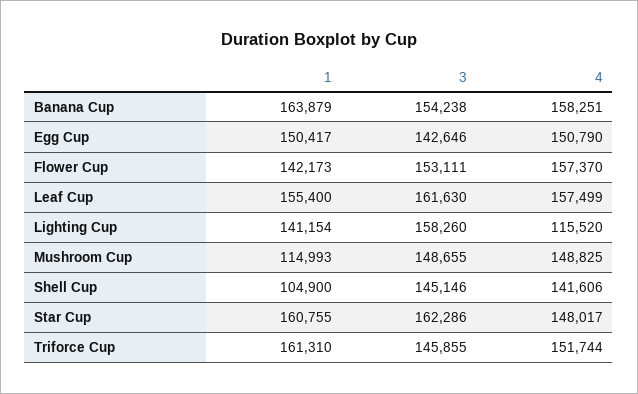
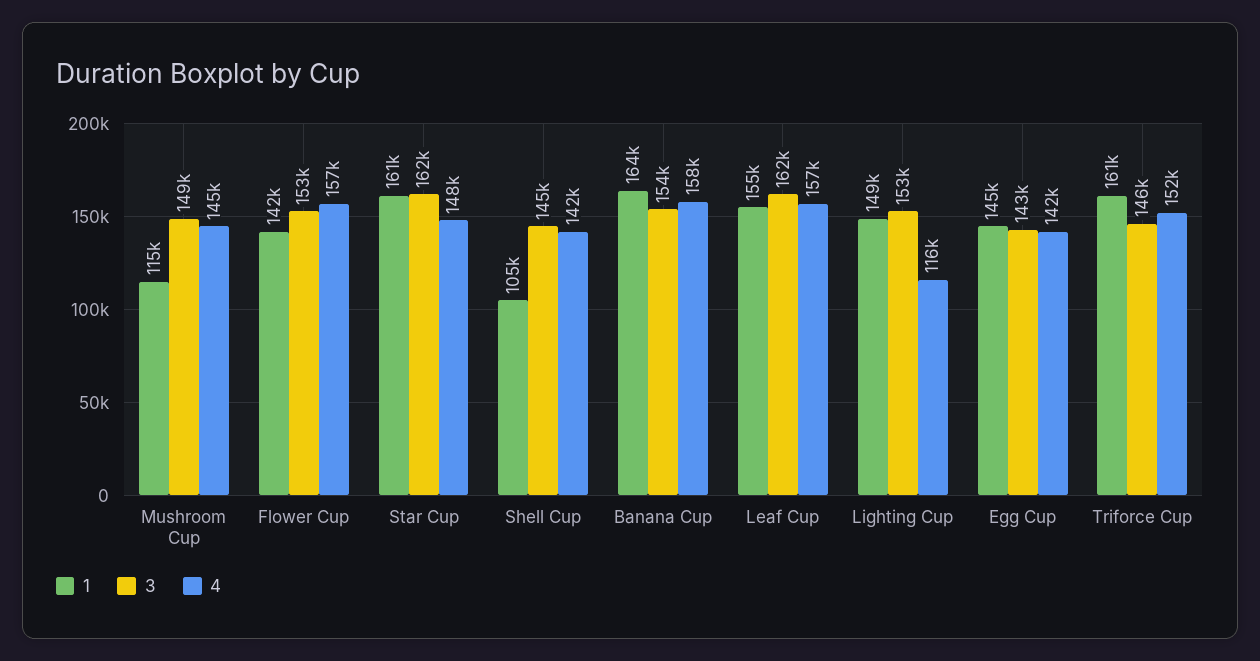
  {
    "1": {
      "Banana Cup": 163879,
-     "Egg Cup": 150417,
+     "Egg Cup": 145000,
      "Flower Cup": 142173,
      "Leaf Cup": 155400,
-     "Lighting Cup": 141154,
+     "Lighting Cup": 149000,
      "Mushroom Cup": 114993,
      "Shell Cup": 104900,
      "Star Cup": 160755,
      "Triforce Cup": 161310
    },
    "3": {
      "Banana Cup": 154238,
      "Egg Cup": 142646,
      "Flower Cup": 153111,
      "Leaf Cup": 161630,
-     "Lighting Cup": 158260,
+     "Lighting Cup": 153000,
      "Mushroom Cup": 148655,
      "Shell Cup": 145146,
      "Star Cup": 162286,
      "Triforce Cup": 145855
    },
    "4": {
      "Banana Cup": 158251,
-     "Egg Cup": 150790,
+     "Egg Cup": 142000,
      "Flower Cup": 157370,
      "Leaf Cup": 157499,
      "Lighting Cup": 115520,
-     "Mushroom Cup": 148825,
+     "Mushroom Cup": 145000,
      "Shell Cup": 141606,
      "Star Cup": 148017,
      "Triforce Cup": 151744
    }
  }

